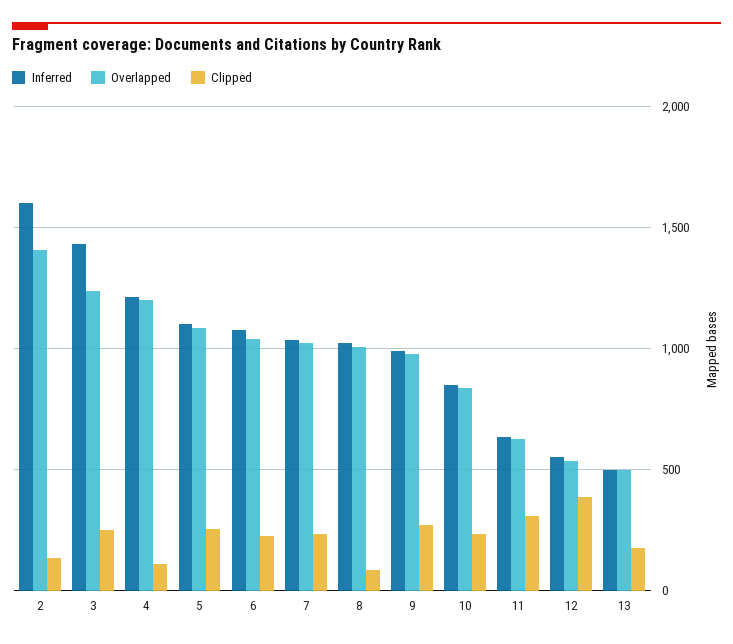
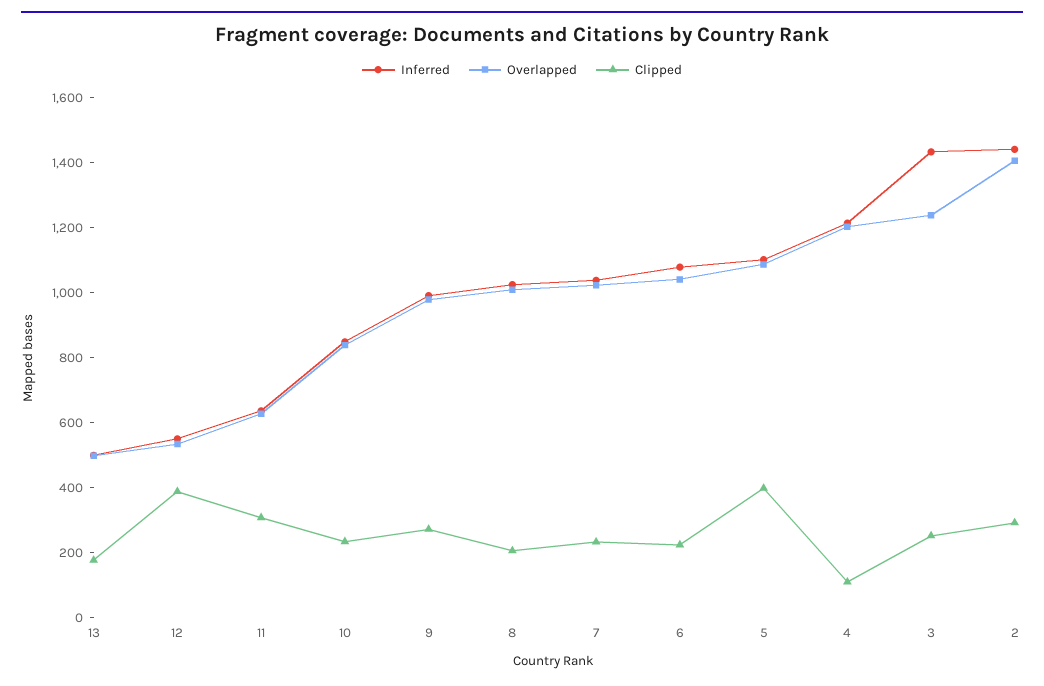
  {
    "Inferred": {
-     "2": 1600,
+     "2": 1450,
      "3": 1450,
      "4": 1200,
      "5": 1100,
      "6": 1100,
      "7": 1050,
      "8": 1000,
      "9": 1000,
      "10": 850,
      "11": 650,
      "12": 550,
      "13": 500
    },
    "Overlapped": {
      "2": 1400,
      "3": 1250,
      "4": 1200,
      "5": 1100,
      "6": 1050,
      "7": 1000,
      "8": 1000,
      "9": 1000,
      "10": 850,
      "11": 650,
      "12": 550,
      "13": 500
    },
    "Clipped": {
-     "2": 150,
+     "2": 300,
      "3": 250,
      "4": 100,
-     "5": 250,
+     "5": 400,
      "6": 200,
      "7": 250,
-     "8": 100,
+     "8": 200,
      "9": 250,
      "10": 250,
      "11": 300,
      "12": 400,
      "13": 200
    }
  }

